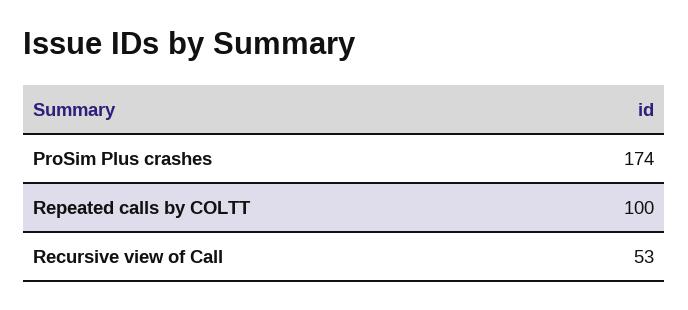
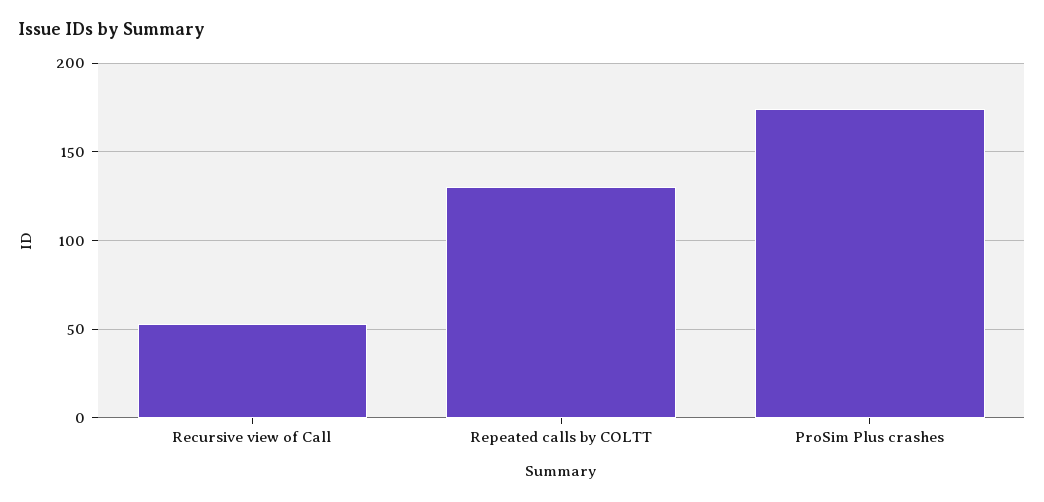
  {
    "ProSim Plus crashes": 174,
-   "Repeated calls by COLTT": 100,
+   "Repeated calls by COLTT": 130,
    "Recursive view of Call": 53
  }

